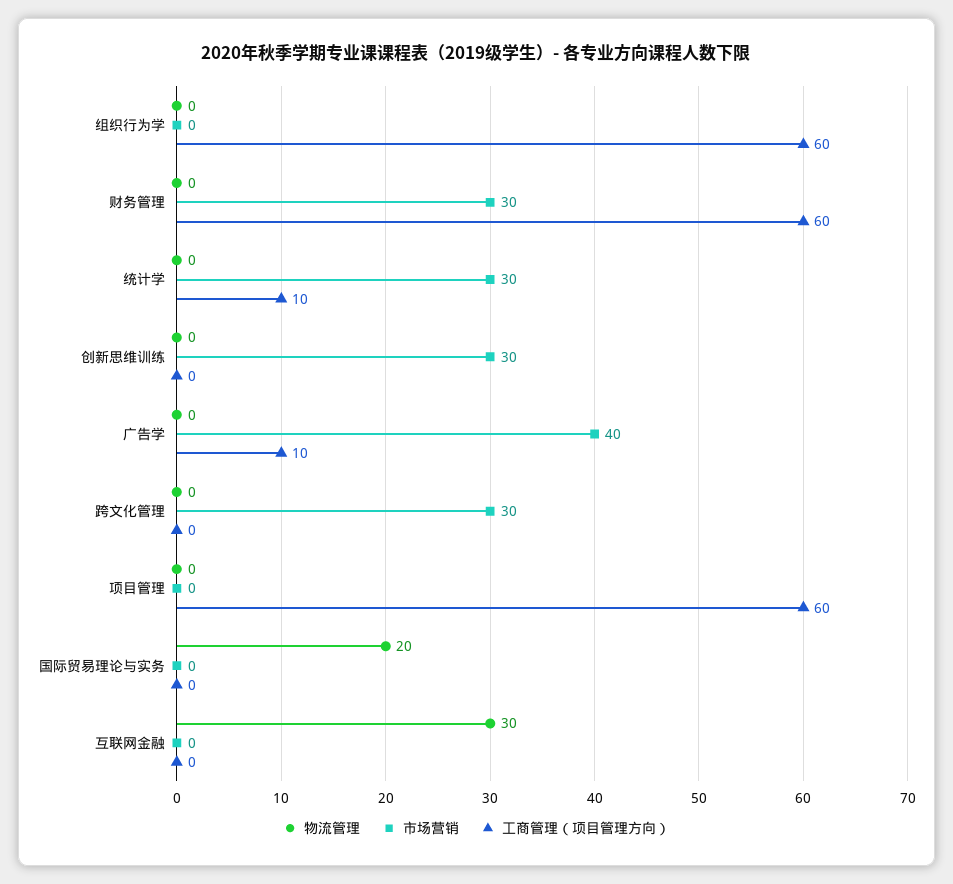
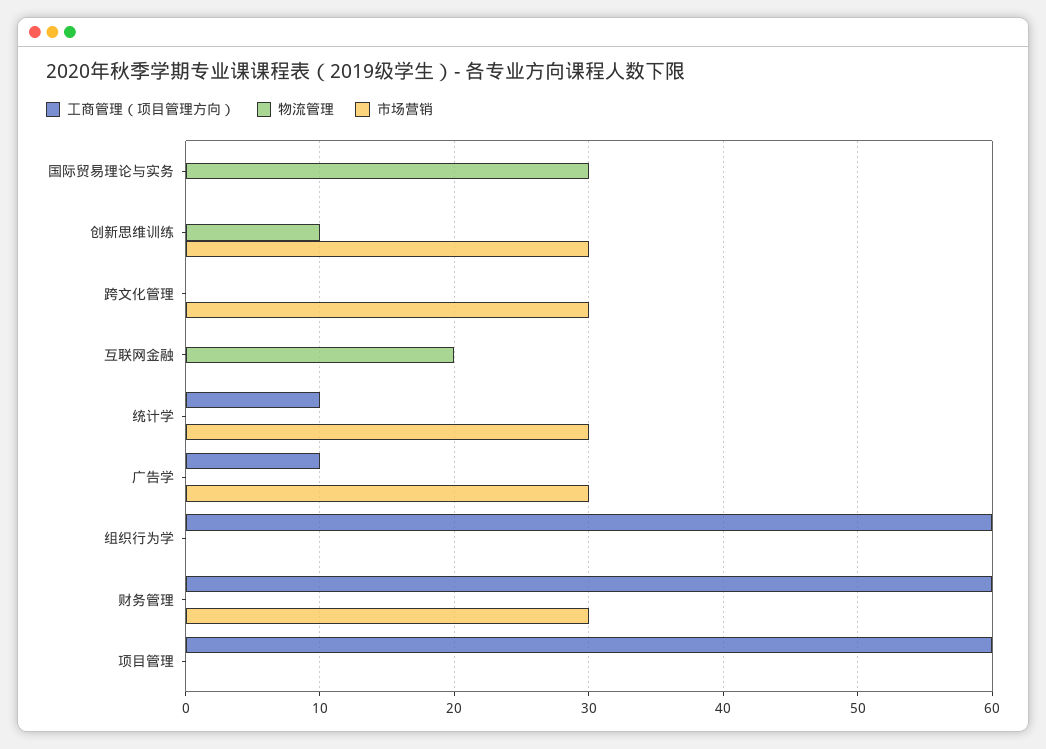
  {
    "物流管理": {
      "组织行为学": 0,
      "财务管理": 0,
      "统计学": 0,
-     "创新思维训练": 0,
+     "创新思维训练": 10,
      "广告学": 0,
      "跨文化管理": 0,
      "项目管理": 0,
-     "国际贸易理论与实务": 20,
+     "国际贸易理论与实务": 30,
-     "互联网金融": 30
+     "互联网金融": 20
    },
    "市场营销": {
      "组织行为学": 0,
      "财务管理": 30,
      "统计学": 30,
      "创新思维训练": 30,
-     "广告学": 40,
+     "广告学": 30,
      "跨文化管理": 30,
      "项目管理": 0,
      "国际贸易理论与实务": 0,
      "互联网金融": 0
    },
    "工商管理（项目管理方向）": {
      "组织行为学": 60,
      "财务管理": 60,
      "统计学": 10,
      "创新思维训练": 0,
      "广告学": 10,
      "跨文化管理": 0,
      "项目管理": 60,
      "国际贸易理论与实务": 0,
      "互联网金融": 0
    }
  }

